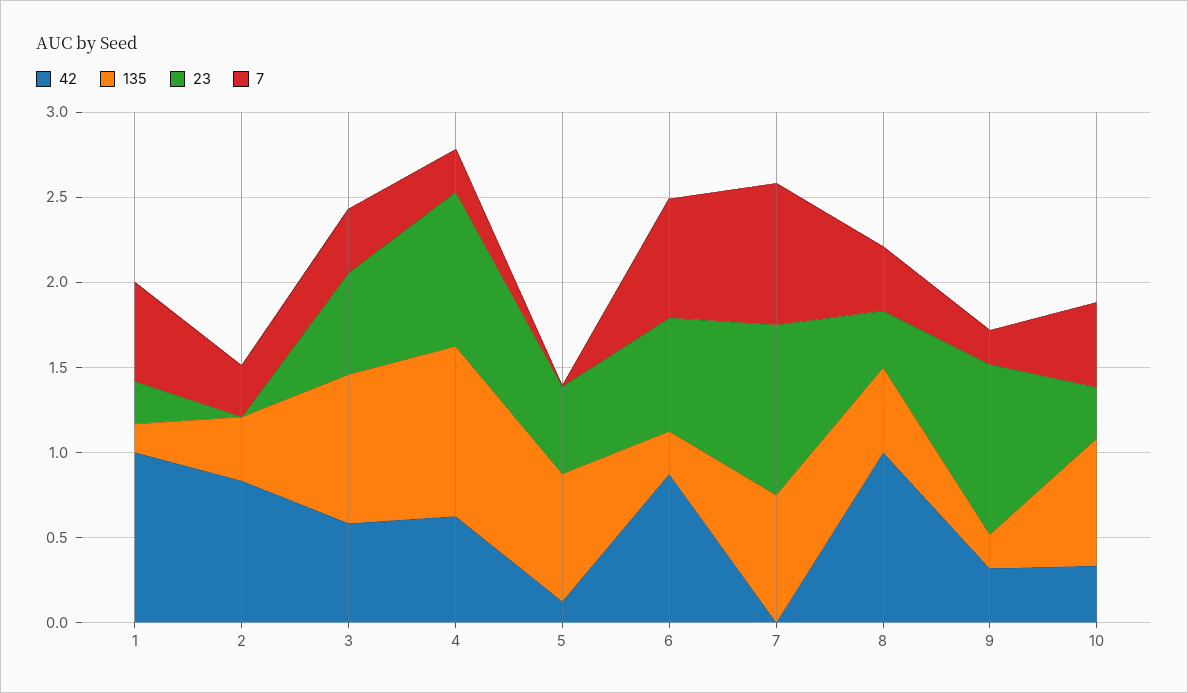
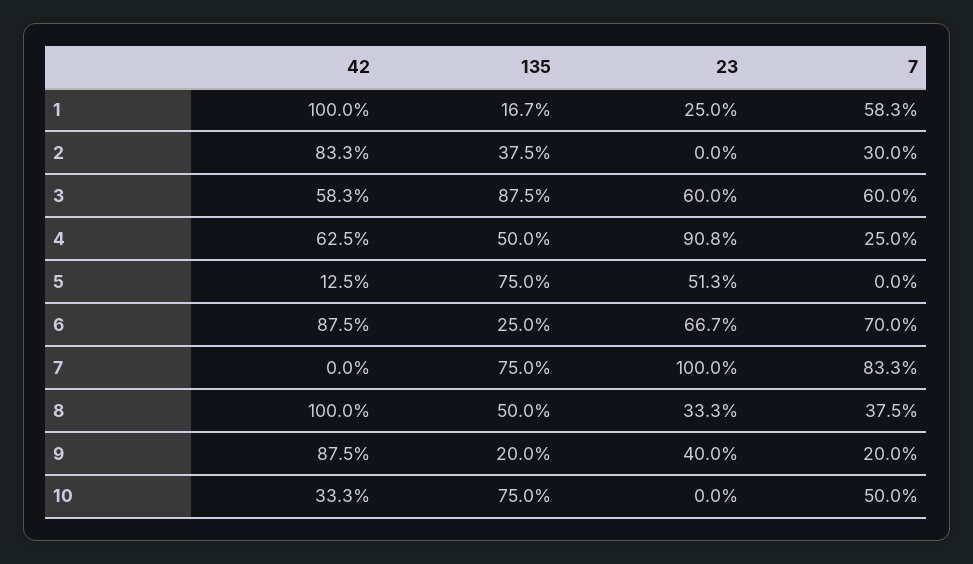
  {
    "42": {
      "1": 1,
      "2": 0.833,
      "3": 0.583,
      "4": 0.625,
      "5": 0.125,
      "6": 0.875,
      "7": 0,
      "8": 1,
-     "9": 0.3,
+     "9": 0.875,
      "10": 0.333
    },
    "135": {
      "1": 0.167,
      "2": 0.375,
      "3": 0.875,
-     "4": 1,
+     "4": 0.5,
      "5": 0.75,
      "6": 0.25,
      "7": 0.75,
      "8": 0.5,
      "9": 0.2,
      "10": 0.75
    },
    "23": {
      "1": 0.25,
      "2": 0,
      "3": 0.6,
      "4": 0.908,
      "5": 0.513,
      "6": 0.667,
      "7": 1,
      "8": 0.333,
-     "9": 1,
+     "9": 0.4,
-     "10": 0.3
+     "10": 0
    },
    "7": {
      "1": 0.583,
      "2": 0.3,
-     "3": 0.4,
+     "3": 0.6,
      "4": 0.25,
      "5": 0,
      "6": 0.7,
      "7": 0.833,
      "8": 0.375,
      "9": 0.2,
      "10": 0.5
    }
  }

